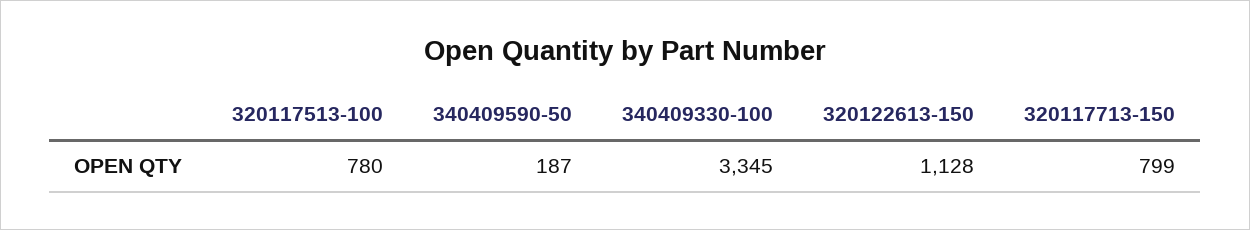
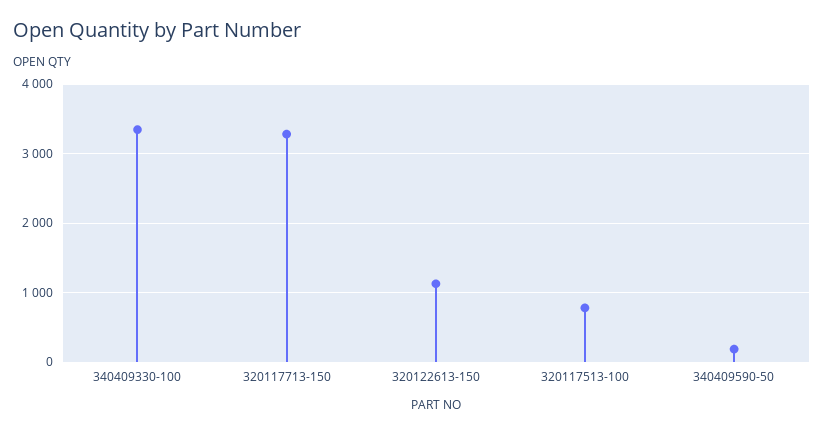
  {
    "320117513-100": 780,
    "340409590-50": 187,
    "340409330-100": 3345,
    "320122613-150": 1128,
-   "320117713-150": 799
+   "320117713-150": 3300
  }

